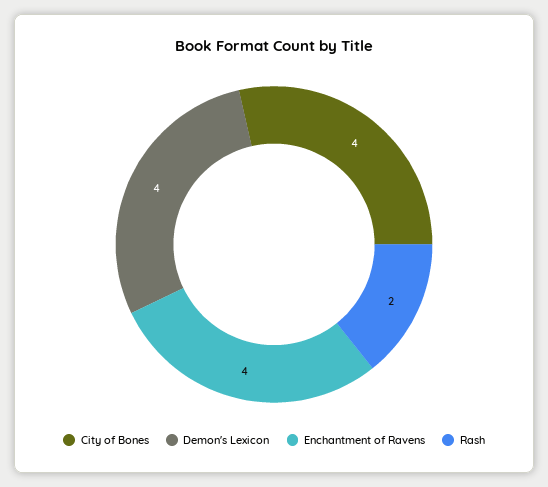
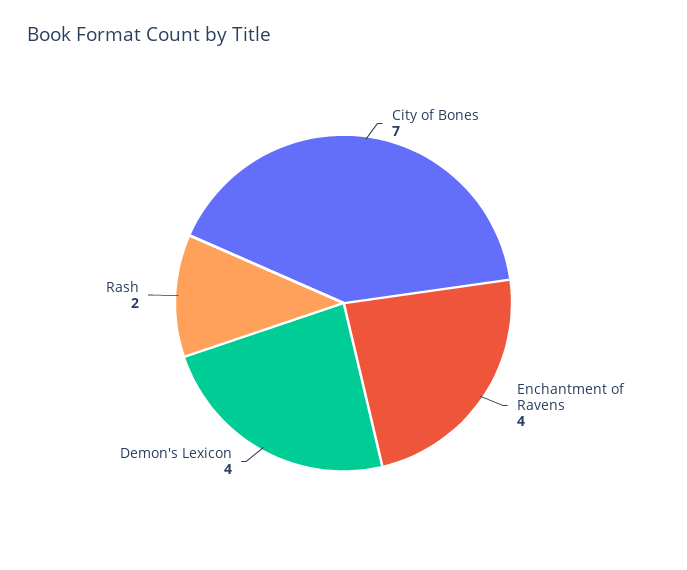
  {
-   "City of Bones": 4,
+   "City of Bones": 7,
    "Demon's Lexicon": 4,
    "Enchantment of Ravens": 4,
    "Rash": 2
  }

